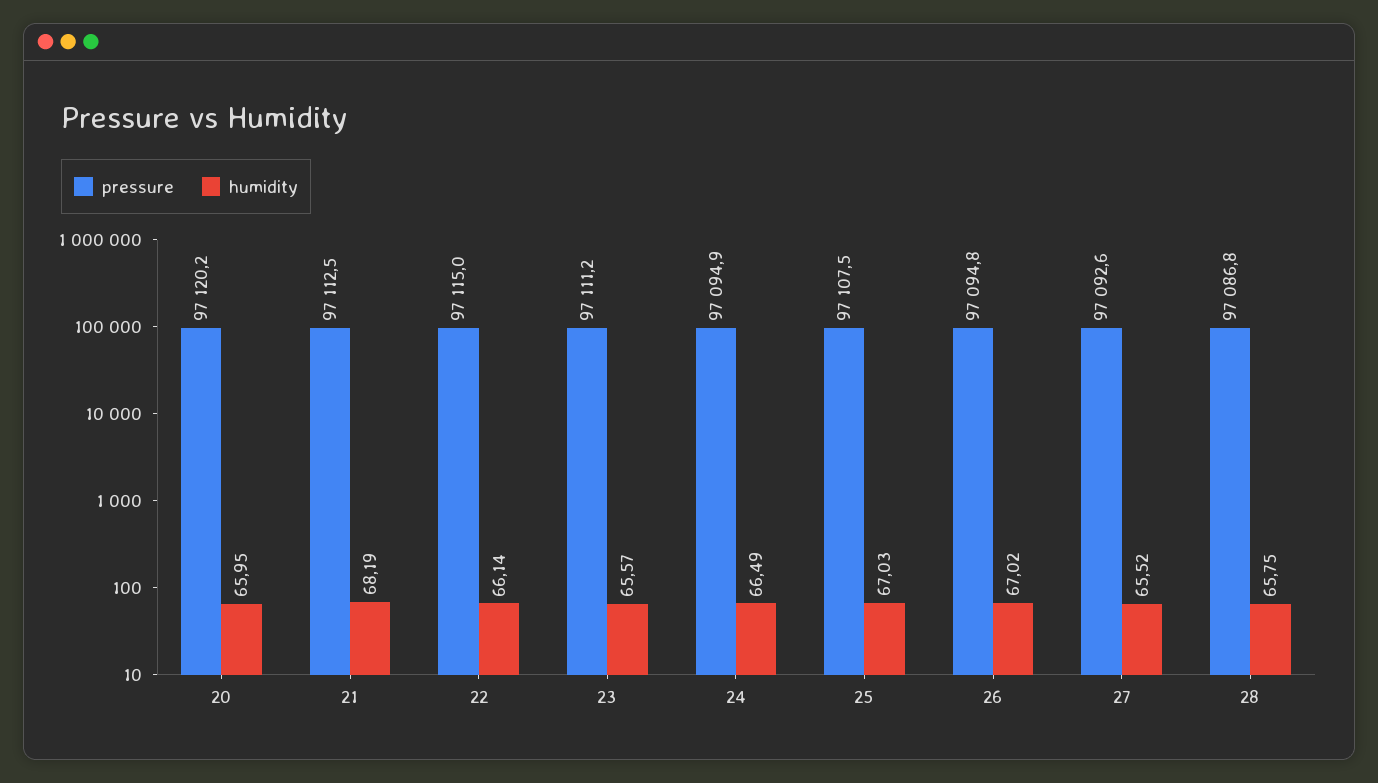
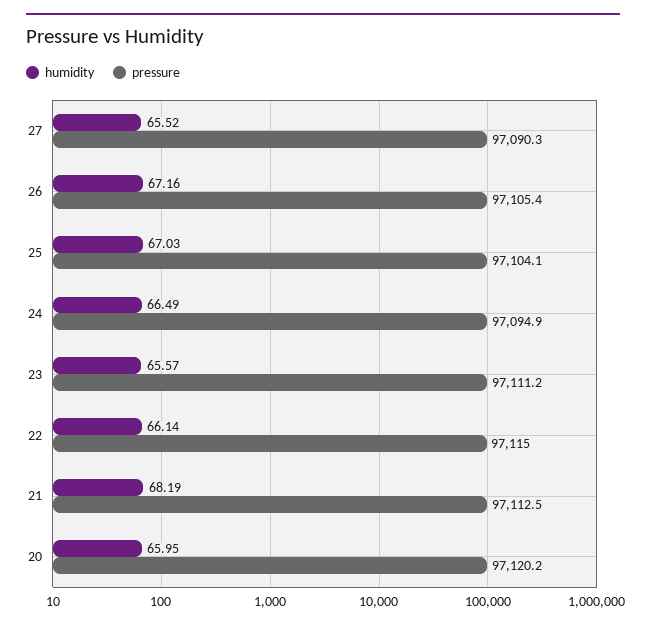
  {
    "pressure": {
      "20": 97120.2,
      "21": 97112.5,
      "22": 97115,
      "23": 97111.2,
      "24": 97094.9,
-     "25": 97107.5,
+     "25": 97104.1,
-     "26": 97094.8,
+     "26": 97105.4,
-     "27": 97092.6,
+     "27": 97090.3
-     "28": 97086.8
    },
    "humidity": {
      "20": 65.95,
      "21": 68.19,
      "22": 66.14,
      "23": 65.57,
      "24": 66.49,
      "25": 67.03,
-     "26": 67.02,
+     "26": 67.16,
-     "27": 65.52,
+     "27": 65.52
-     "28": 65.75
    }
  }

